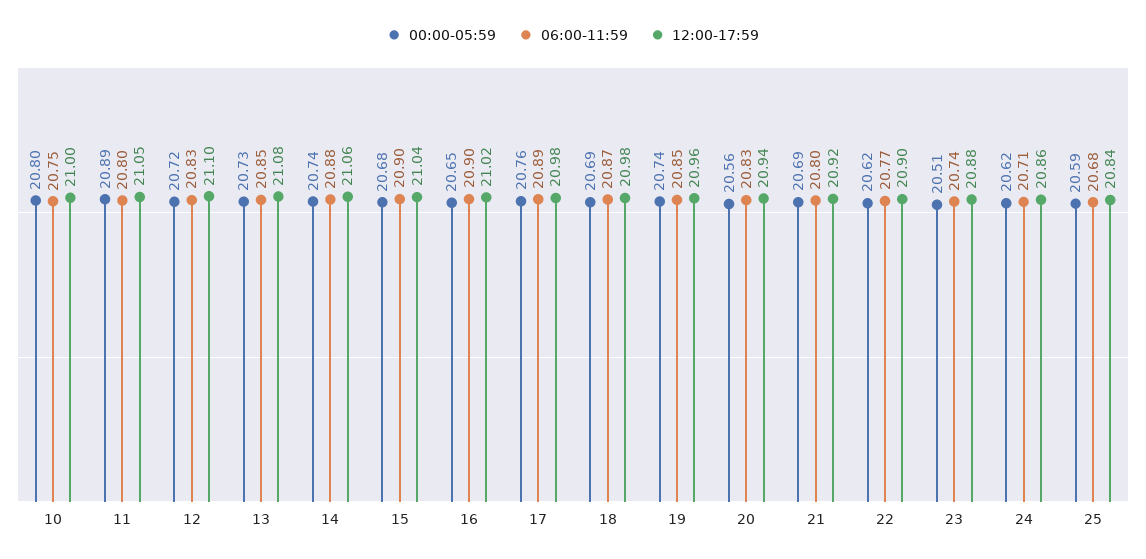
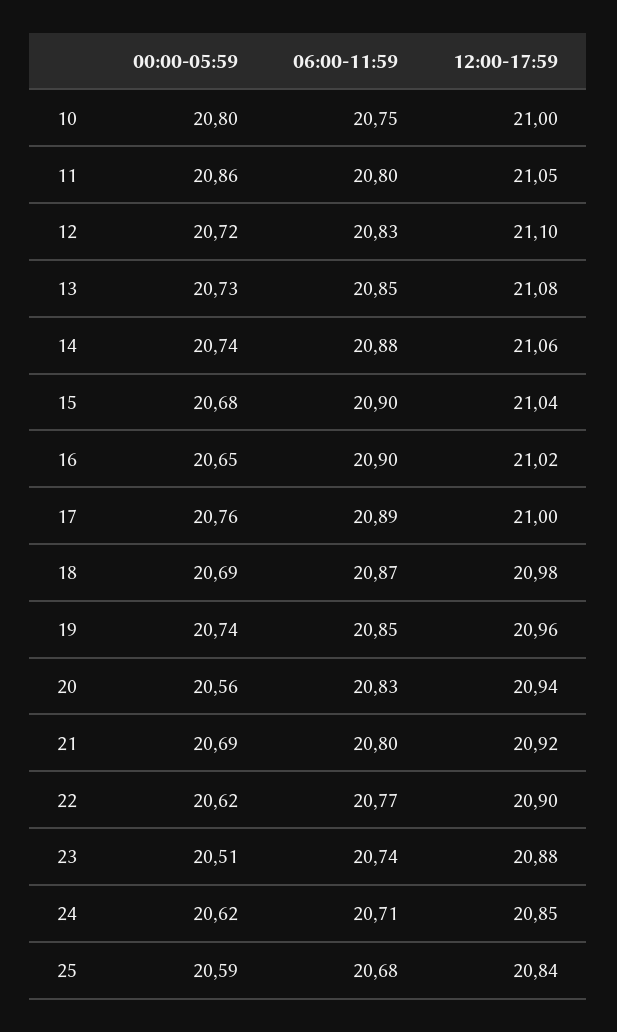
  {
    "00:00-05:59": {
      "10": 20.8,
-     "11": 20.89,
+     "11": 20.86,
      "12": 20.72,
      "13": 20.73,
      "14": 20.74,
      "15": 20.68,
      "16": 20.65,
      "17": 20.76,
      "18": 20.69,
      "19": 20.74,
      "20": 20.56,
      "21": 20.69,
      "22": 20.62,
      "23": 20.51,
      "24": 20.62,
      "25": 20.59
    },
    "06:00-11:59": {
      "10": 20.75,
      "11": 20.8,
      "12": 20.83,
      "13": 20.85,
      "14": 20.88,
      "15": 20.9,
      "16": 20.9,
      "17": 20.89,
      "18": 20.87,
      "19": 20.85,
      "20": 20.83,
      "21": 20.8,
      "22": 20.77,
      "23": 20.74,
      "24": 20.71,
      "25": 20.68
    },
    "12:00-17:59": {
      "10": 21,
      "11": 21.05,
      "12": 21.1,
      "13": 21.08,
      "14": 21.06,
      "15": 21.04,
      "16": 21.02,
-     "17": 20.98,
+     "17": 21,
      "18": 20.98,
      "19": 20.96,
      "20": 20.94,
      "21": 20.92,
      "22": 20.9,
      "23": 20.88,
-     "24": 20.86,
+     "24": 20.85,
      "25": 20.84
    }
  }

